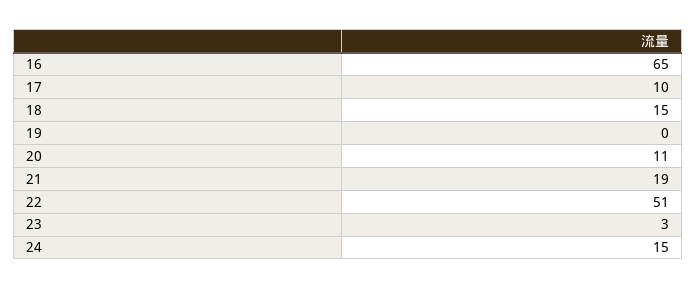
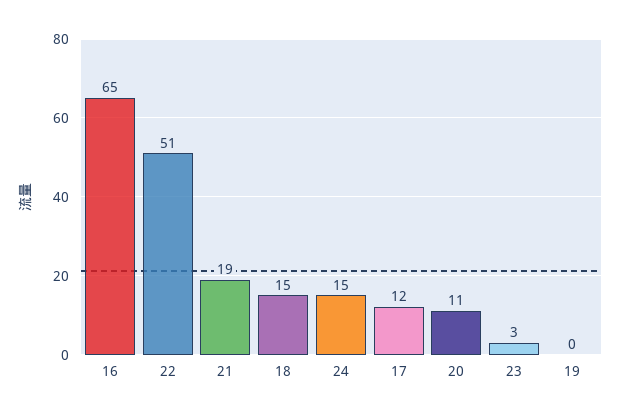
  {
    "16": 65,
-   "17": 10,
+   "17": 12,
    "18": 15,
    "19": 0,
    "20": 11,
    "21": 19,
    "22": 51,
    "23": 3,
    "24": 15
  }

